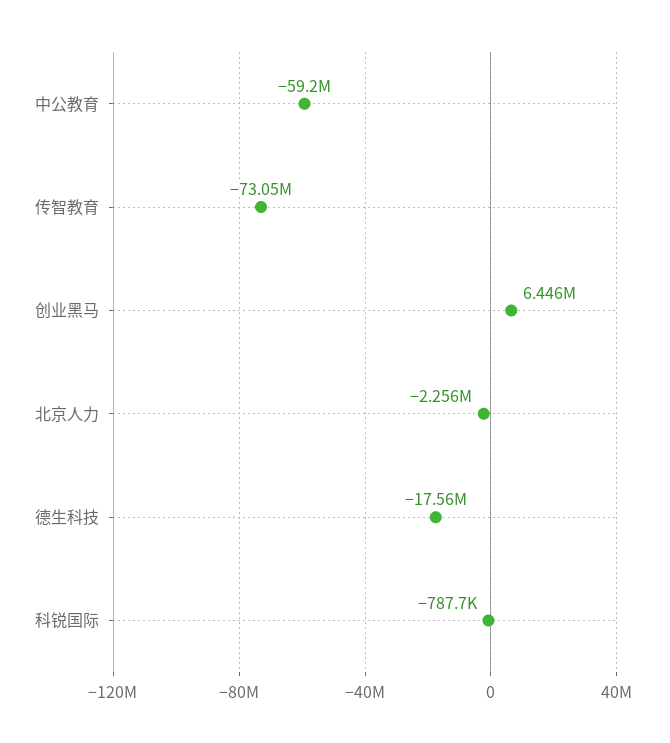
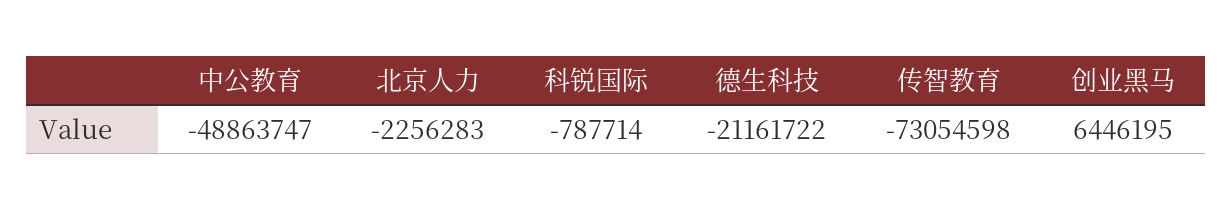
  {
-   "中公教育": -59200000,
+   "中公教育": -48863747,
    "传智教育": -73054598,
    "创业黑马": 6446195,
    "北京人力": -2256283,
-   "德生科技": -17560000,
+   "德生科技": -21161722,
    "科锐国际": -787714
  }

